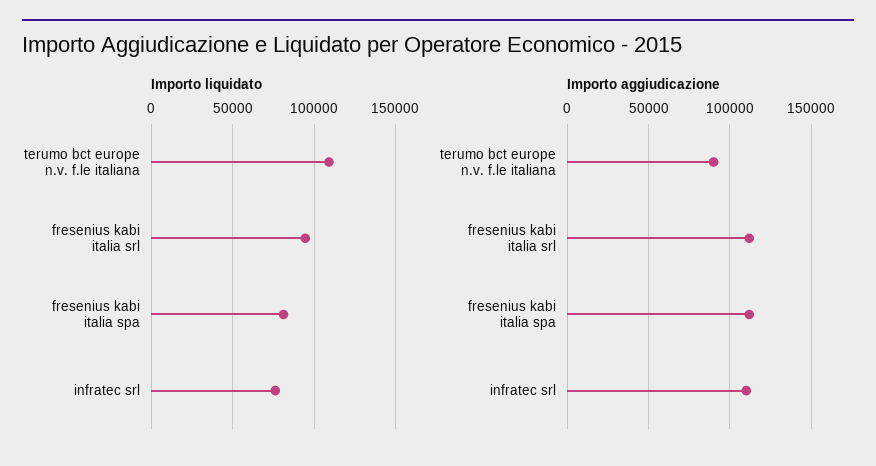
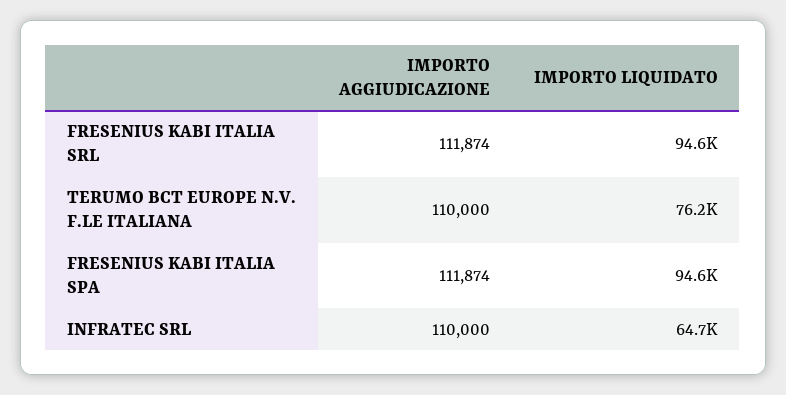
  {
    "Importo liquidato": {
-     "terumo bct europe n.v. f.le italiana": 110000,
+     "terumo bct europe n.v. f.le italiana": 76200,
      "fresenius kabi italia srl": 94600,
-     "fresenius kabi italia spa": 80000,
+     "fresenius kabi italia spa": 94600,
-     "infratec srl": 75000
+     "infratec srl": 64700
    },
    "Importo aggiudicazione": {
-     "terumo bct europe n.v. f.le italiana": 90000,
+     "terumo bct europe n.v. f.le italiana": 110000,
      "fresenius kabi italia srl": 111874,
      "fresenius kabi italia spa": 111874,
      "infratec srl": 110000
    }
  }

